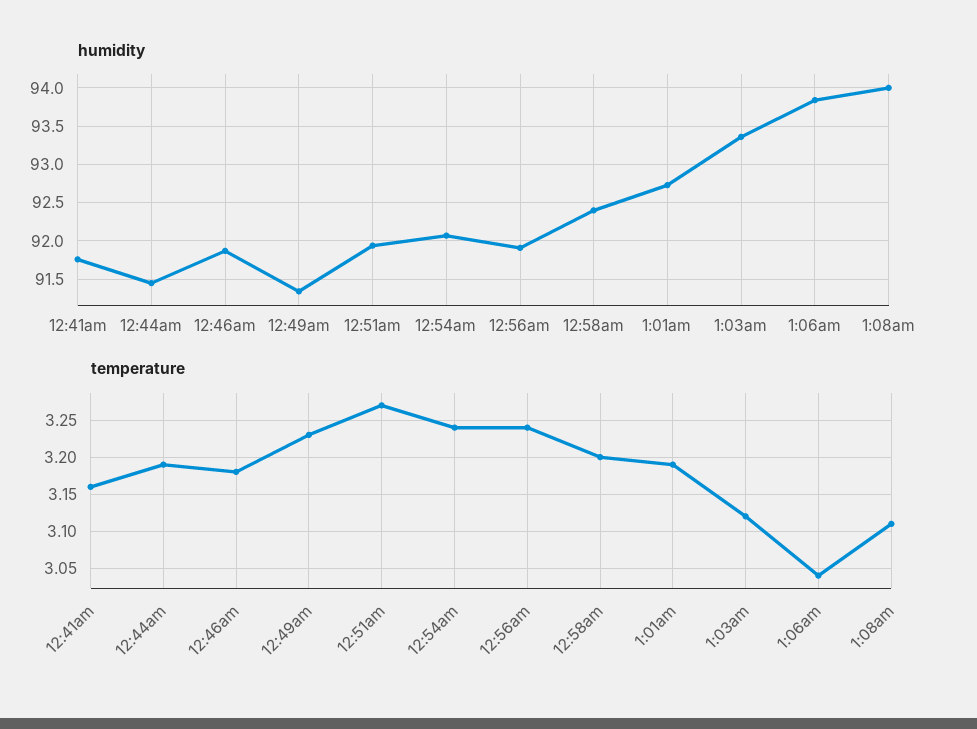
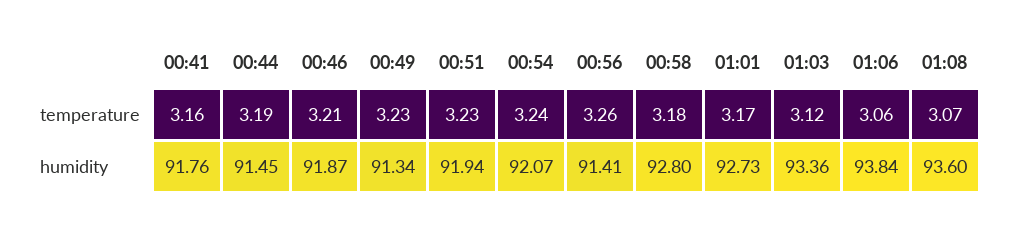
  {
    "humidity": {
      "12:41am": 91.76,
      "12:44am": 91.45,
      "12:46am": 91.87,
      "12:49am": 91.34,
      "12:51am": 91.94,
      "12:54am": 92.07,
-     "12:56am": 91.9,
+     "12:56am": 91.41,
-     "12:58am": 92.4,
+     "12:58am": 92.8,
      "1:01am": 92.73,
      "1:03am": 93.36,
      "1:06am": 93.84,
-     "1:08am": 94
+     "1:08am": 93.6
    },
    "temperature": {
      "12:41am": 3.16,
      "12:44am": 3.19,
-     "12:46am": 3.18,
+     "12:46am": 3.21,
      "12:49am": 3.23,
-     "12:51am": 3.27,
+     "12:51am": 3.23,
      "12:54am": 3.24,
-     "12:56am": 3.24,
+     "12:56am": 3.26,
-     "12:58am": 3.2,
+     "12:58am": 3.18,
-     "1:01am": 3.19,
+     "1:01am": 3.17,
      "1:03am": 3.12,
-     "1:06am": 3.04,
+     "1:06am": 3.06,
-     "1:08am": 3.11
+     "1:08am": 3.07
    }
  }

